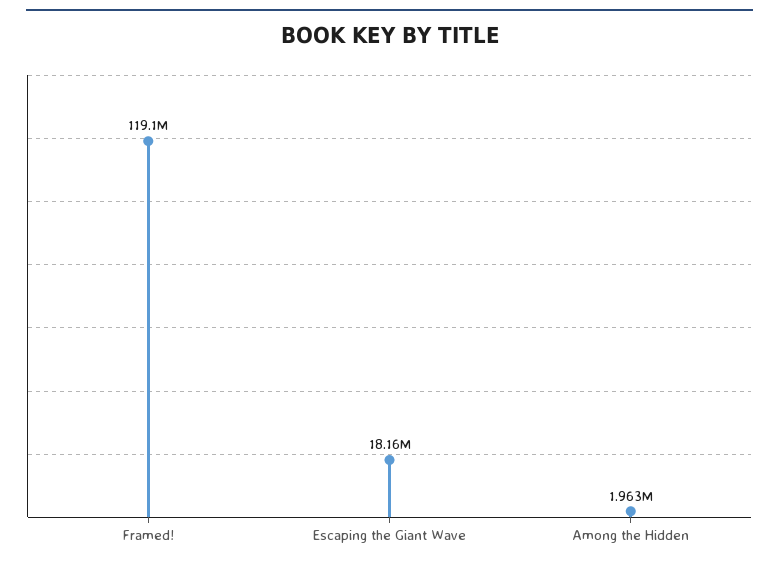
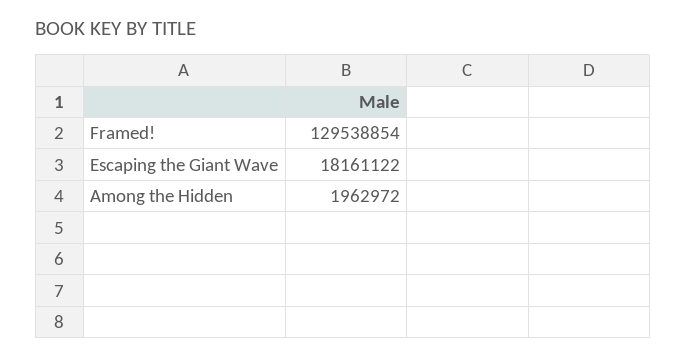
  {
-   "Framed!": 119100000,
+   "Framed!": 129538854,
    "Escaping the Giant Wave": 18161122,
    "Among the Hidden": 1962972
  }

